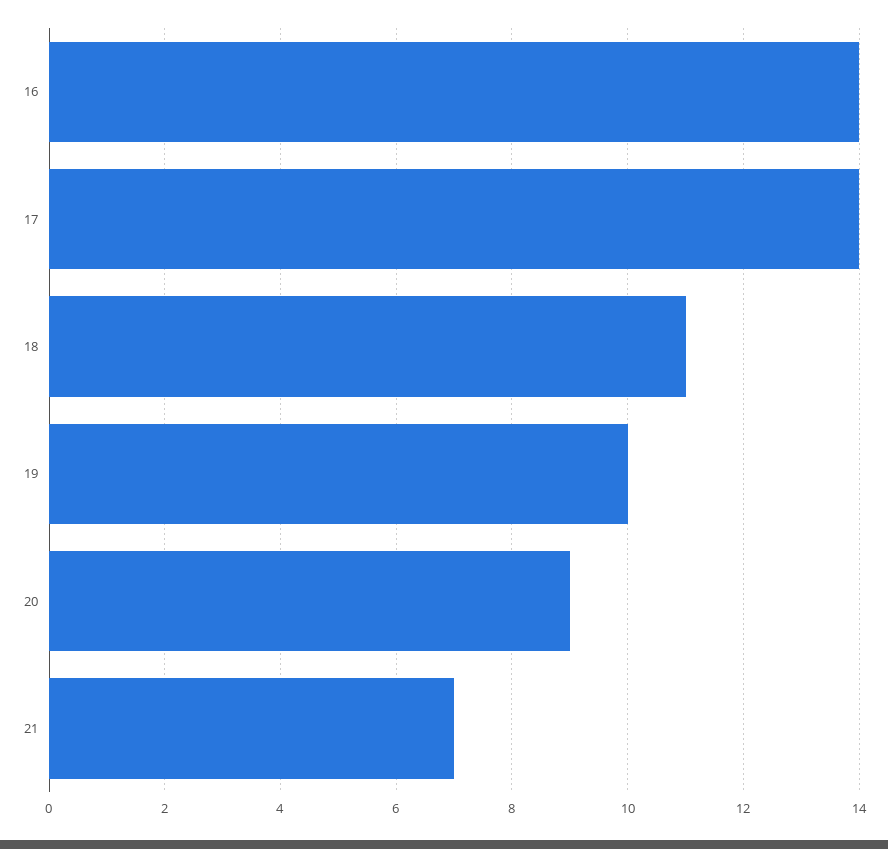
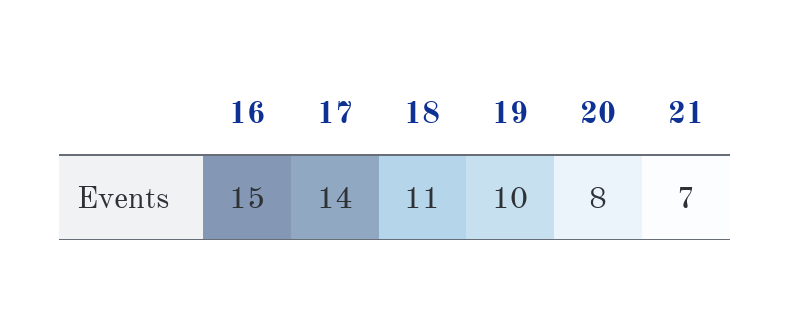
  {
-   "16": 14,
+   "16": 15,
    "17": 14,
    "18": 11,
    "19": 10,
-   "20": 9,
+   "20": 8,
    "21": 7
  }

